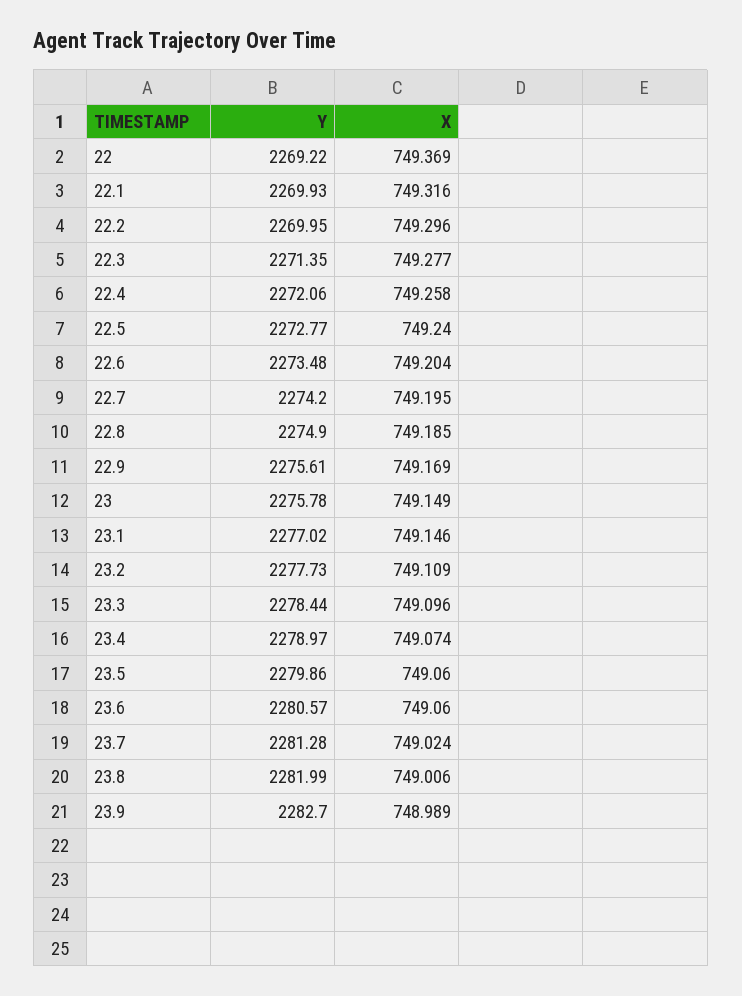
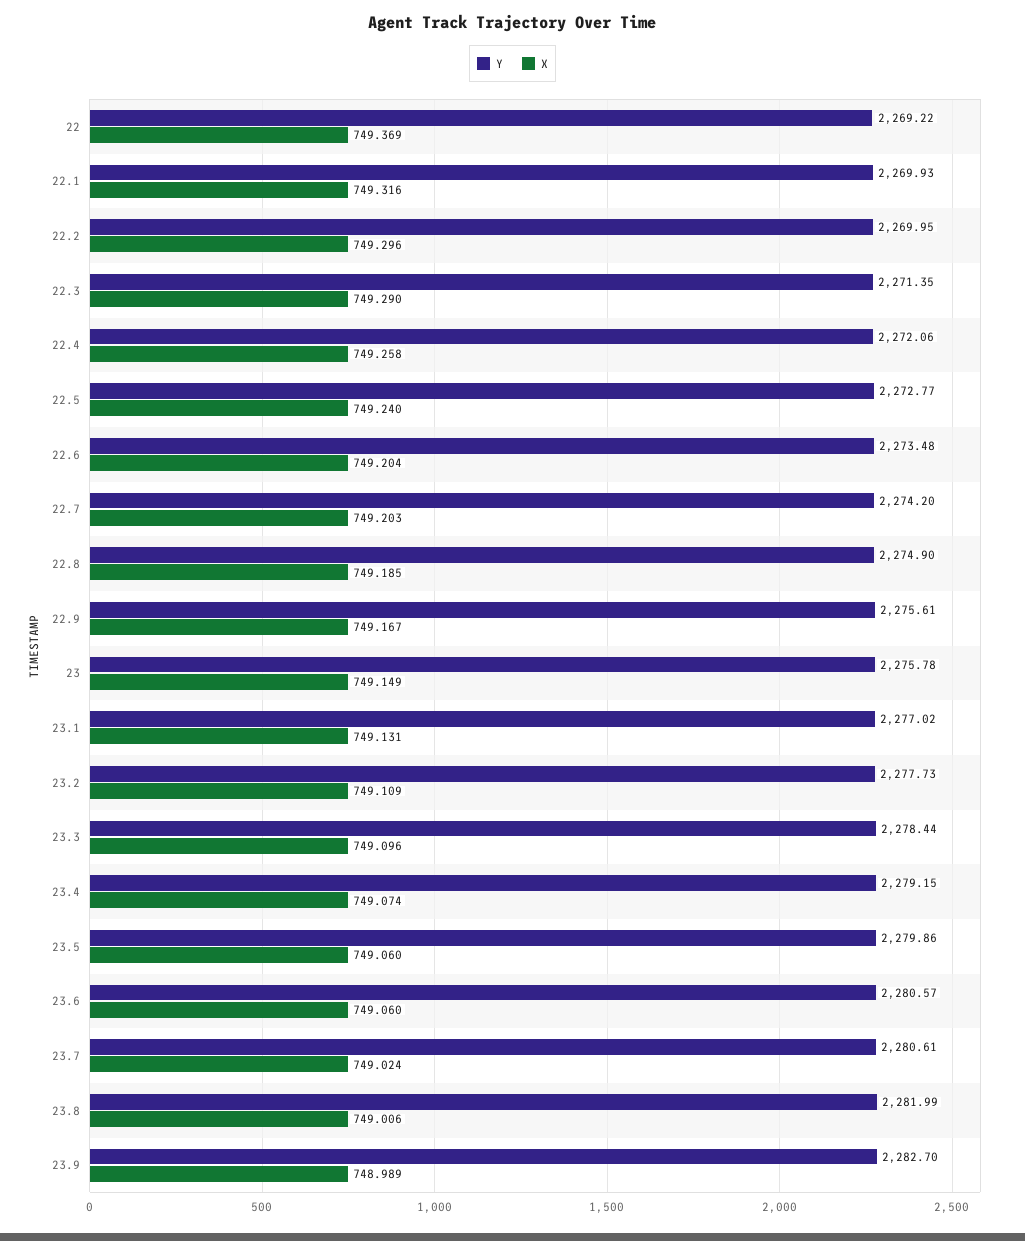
  {
    "Y": {
      "22": 2269.22,
      "22.1": 2269.93,
      "22.2": 2269.95,
      "22.3": 2271.35,
      "22.4": 2272.06,
      "22.5": 2272.77,
      "22.6": 2273.48,
      "22.7": 2274.2,
      "22.8": 2274.9,
      "22.9": 2275.61,
      "23": 2275.78,
      "23.1": 2277.02,
      "23.2": 2277.73,
      "23.3": 2278.44,
-     "23.4": 2278.97,
+     "23.4": 2279.15,
      "23.5": 2279.86,
      "23.6": 2280.57,
-     "23.7": 2281.28,
+     "23.7": 2280.61,
      "23.8": 2281.99,
      "23.9": 2282.7
    },
    "X": {
      "22": 749.369,
      "22.1": 749.316,
      "22.2": 749.296,
-     "22.3": 749.277,
+     "22.3": 749.29,
      "22.4": 749.258,
      "22.5": 749.24,
      "22.6": 749.204,
-     "22.7": 749.195,
+     "22.7": 749.203,
      "22.8": 749.185,
-     "22.9": 749.169,
+     "22.9": 749.167,
      "23": 749.149,
-     "23.1": 749.146,
+     "23.1": 749.131,
      "23.2": 749.109,
      "23.3": 749.096,
      "23.4": 749.074,
      "23.5": 749.06,
      "23.6": 749.06,
      "23.7": 749.024,
      "23.8": 749.006,
      "23.9": 748.989
    }
  }

